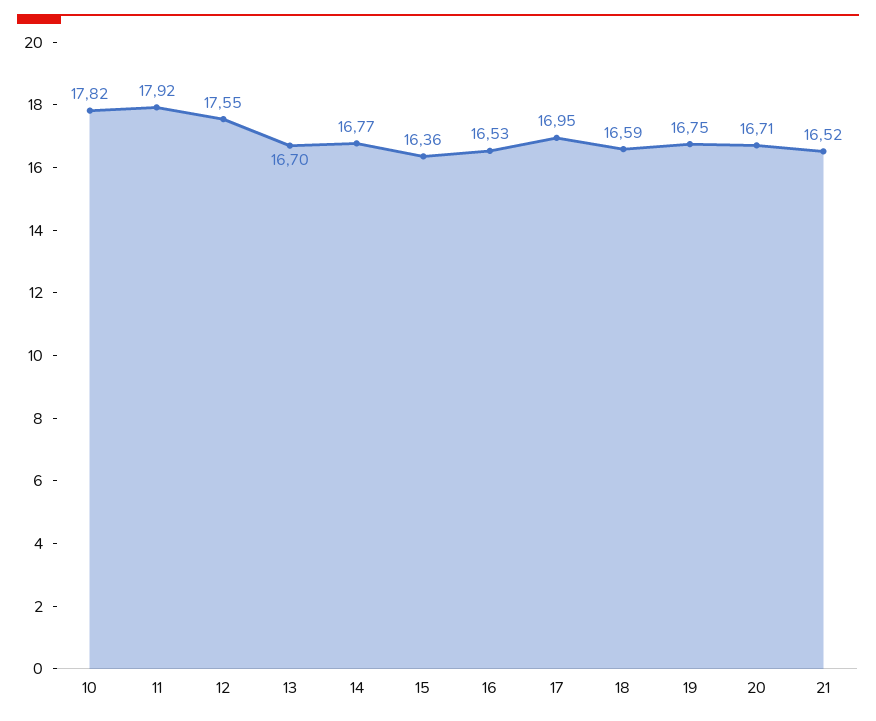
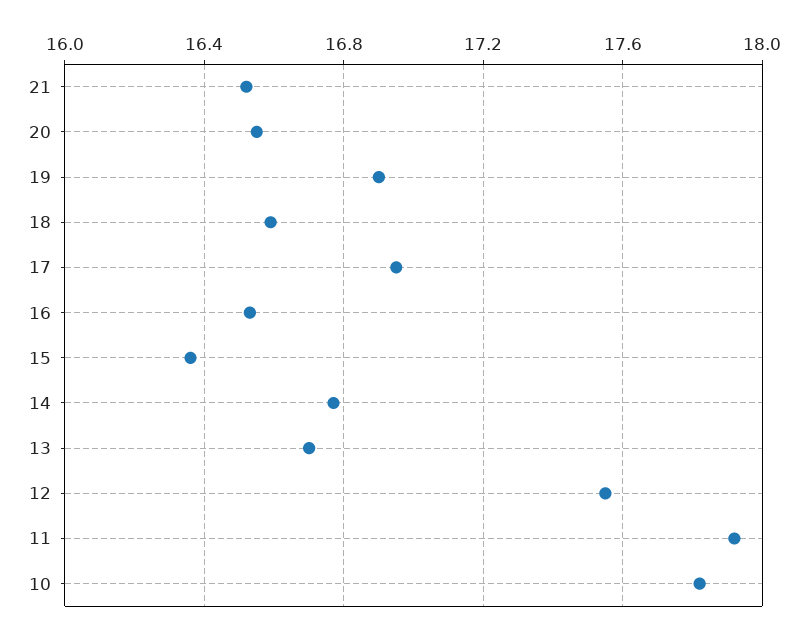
  {
    "10": 17.82,
    "11": 17.92,
    "12": 17.55,
    "13": 16.7,
    "14": 16.77,
    "15": 16.36,
    "16": 16.53,
    "17": 16.95,
    "18": 16.59,
-   "19": 16.75,
+   "19": 16.9,
-   "20": 16.71,
+   "20": 16.55,
    "21": 16.52
  }

